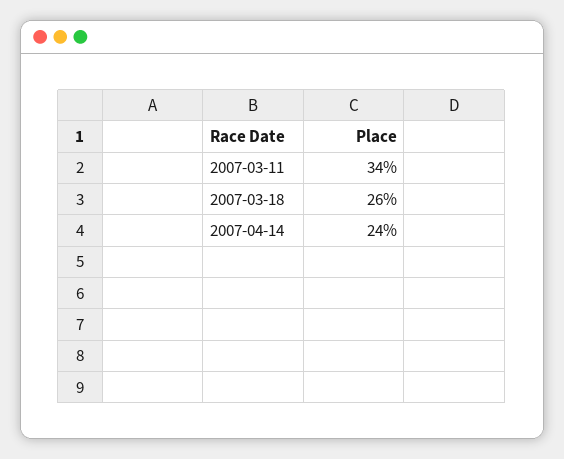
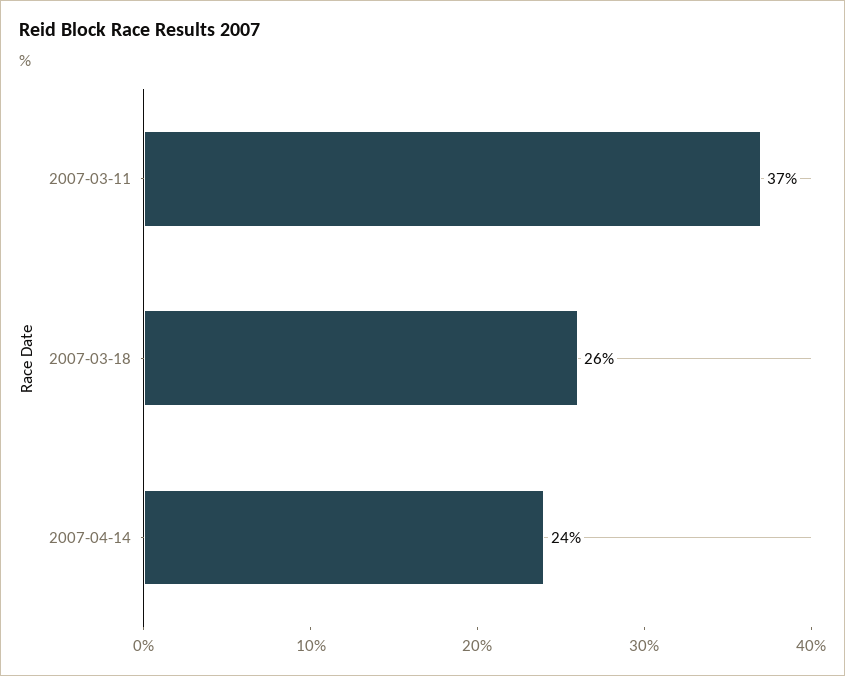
  {
-   "2007-03-11": 34,
+   "2007-03-11": 37,
    "2007-03-18": 26,
    "2007-04-14": 24
  }

